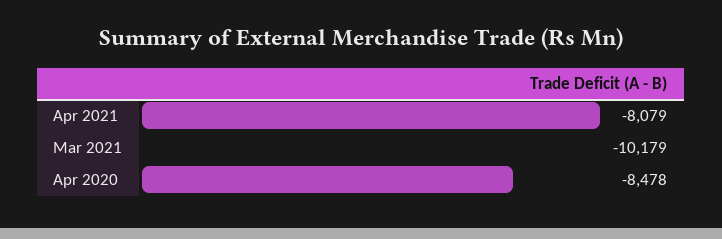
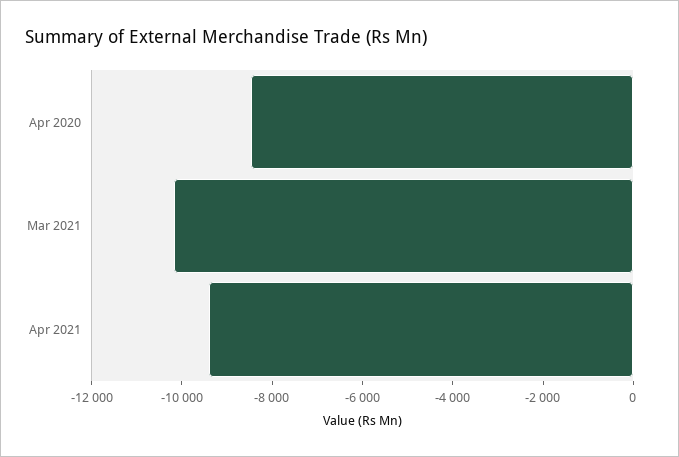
  {
-   "Apr 2021": -8079,
+   "Apr 2021": -9500,
    "Mar 2021": -10179,
    "Apr 2020": -8478
  }

